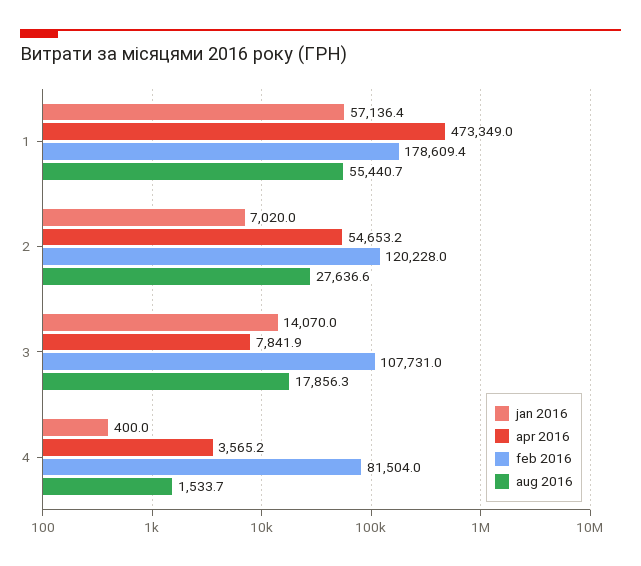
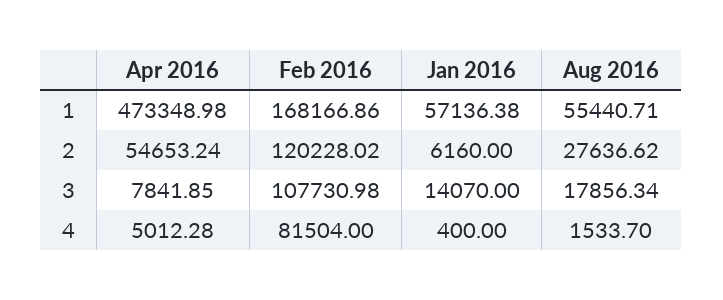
  {
    "jan 2016": {
      "1": 57136.38,
-     "2": 7020,
+     "2": 6160,
      "3": 14070,
      "4": 400
    },
    "apr 2016": {
      "1": 473348.98,
      "2": 54653.24,
      "3": 7841.85,
-     "4": 3565.2
+     "4": 5012.28
    },
    "feb 2016": {
-     "1": 178609.4,
+     "1": 168166.86,
      "2": 120228.02,
      "3": 107730.98,
      "4": 81504
    },
    "aug 2016": {
      "1": 55440.71,
      "2": 27636.62,
      "3": 17856.34,
      "4": 1533.7
    }
  }

